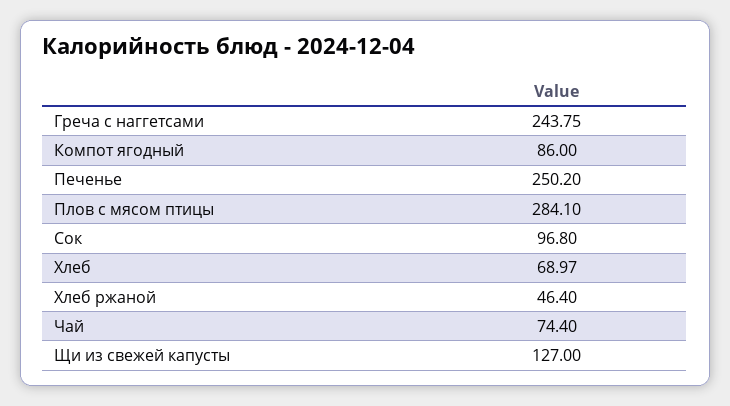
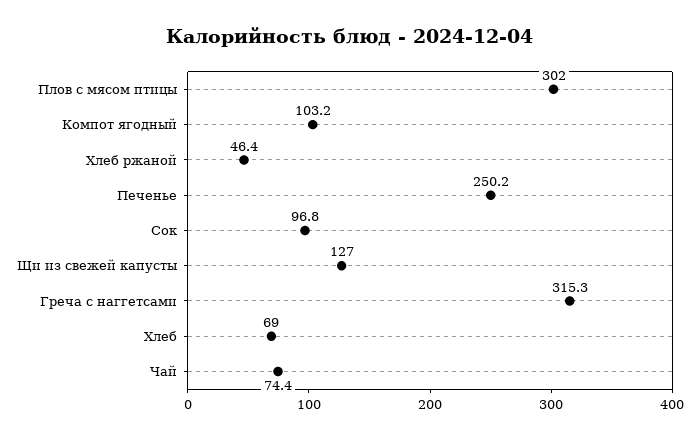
  {
-   "Греча с наггетсами": 243.75,
+   "Греча с наггетсами": 315.3,
-   "Компот ягодный": 86,
+   "Компот ягодный": 103.2,
    "Печенье": 250.2,
-   "Плов с мясом птицы": 284.1,
+   "Плов с мясом птицы": 302,
    "Сок": 96.8,
    "Хлеб": 68.97,
    "Хлеб ржаной": 46.4,
    "Чай": 74.4,
    "Щи из свежей капусты": 127
  }

